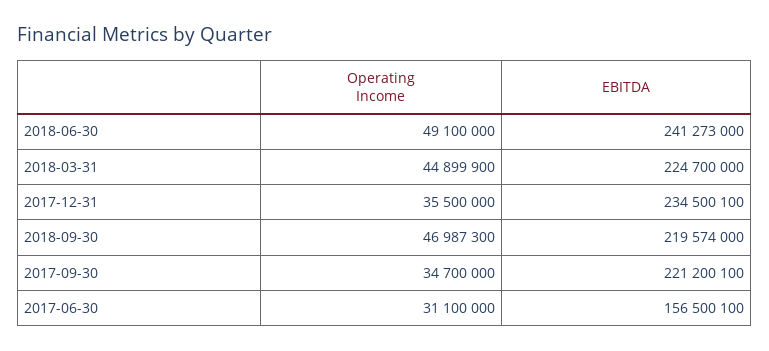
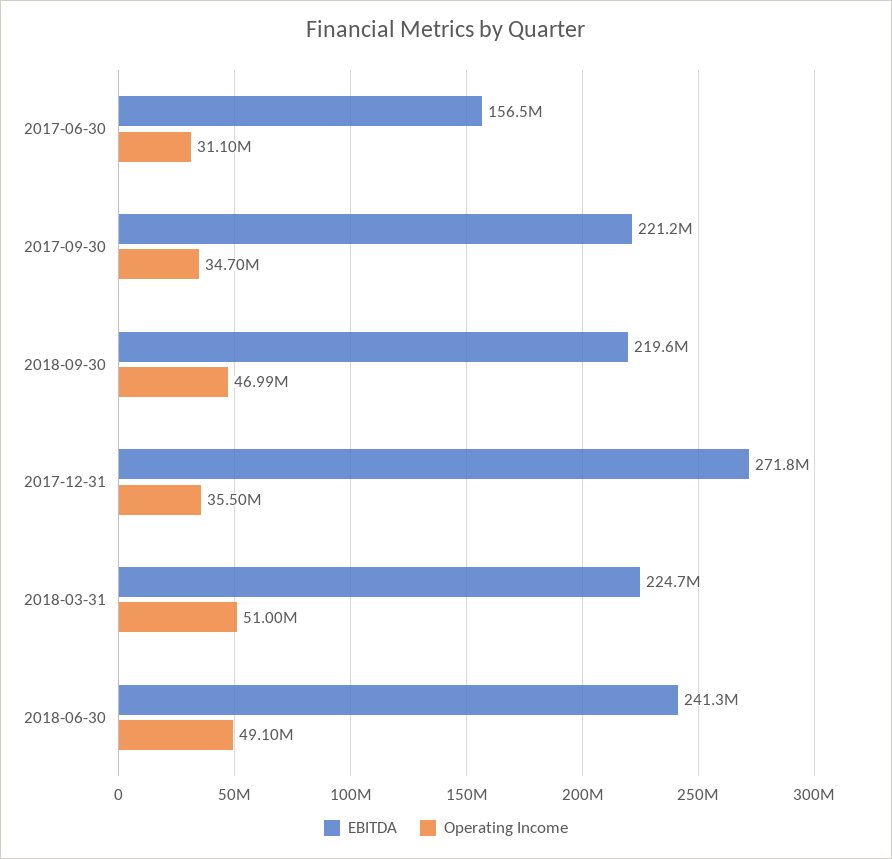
  {
    "Operating Income": {
      "2018-06-30": 49100000,
-     "2018-03-31": 44899900,
+     "2018-03-31": 51000000,
      "2017-12-31": 35500000,
      "2018-09-30": 46987300,
      "2017-09-30": 34700000,
      "2017-06-30": 31100000
    },
    "EBITDA": {
      "2018-06-30": 241273000,
      "2018-03-31": 224700000,
-     "2017-12-31": 234500100,
+     "2017-12-31": 271800000,
      "2018-09-30": 219574000,
      "2017-09-30": 221200100,
      "2017-06-30": 156500100
    }
  }

